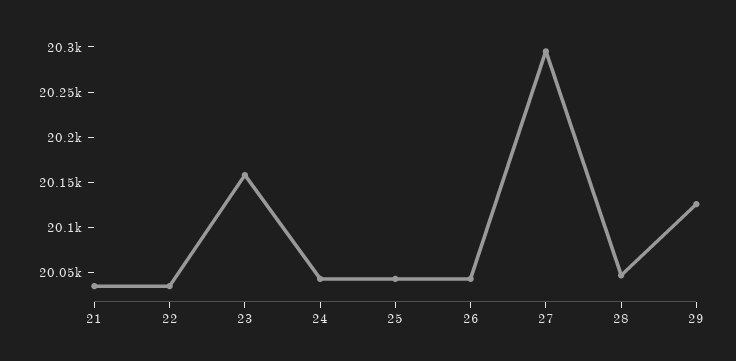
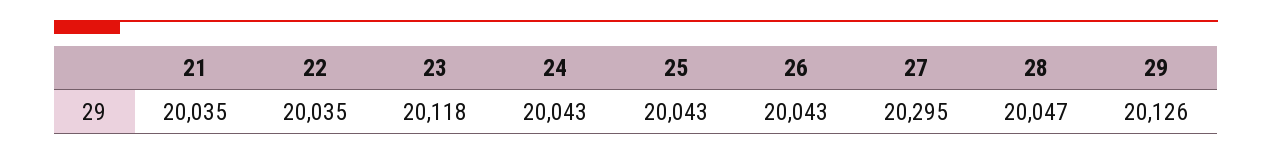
  {
    "21": 20035,
    "22": 20035,
-   "23": 20160,
+   "23": 20118,
    "24": 20043,
    "25": 20043,
    "26": 20043,
    "27": 20295,
    "28": 20047,
    "29": 20126
  }

